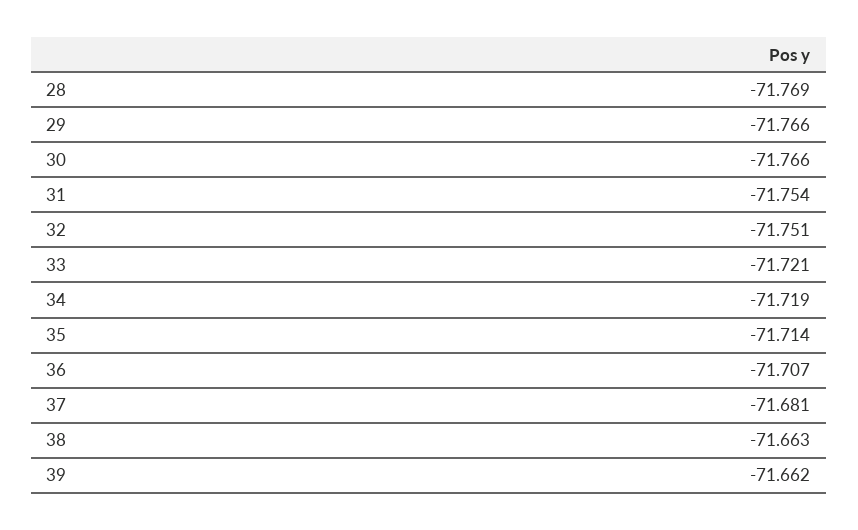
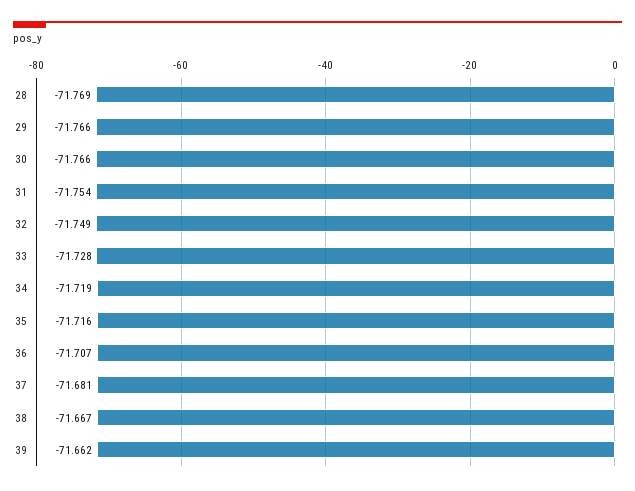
  {
    "28": -71.769,
    "29": -71.766,
    "30": -71.766,
    "31": -71.754,
-   "32": -71.751,
+   "32": -71.749,
-   "33": -71.721,
+   "33": -71.728,
    "34": -71.719,
-   "35": -71.714,
+   "35": -71.716,
    "36": -71.707,
    "37": -71.681,
-   "38": -71.663,
+   "38": -71.667,
    "39": -71.662
  }

